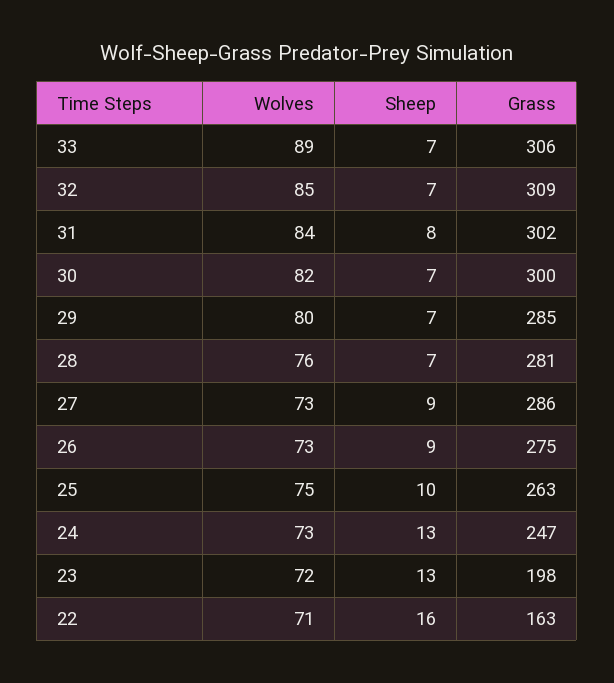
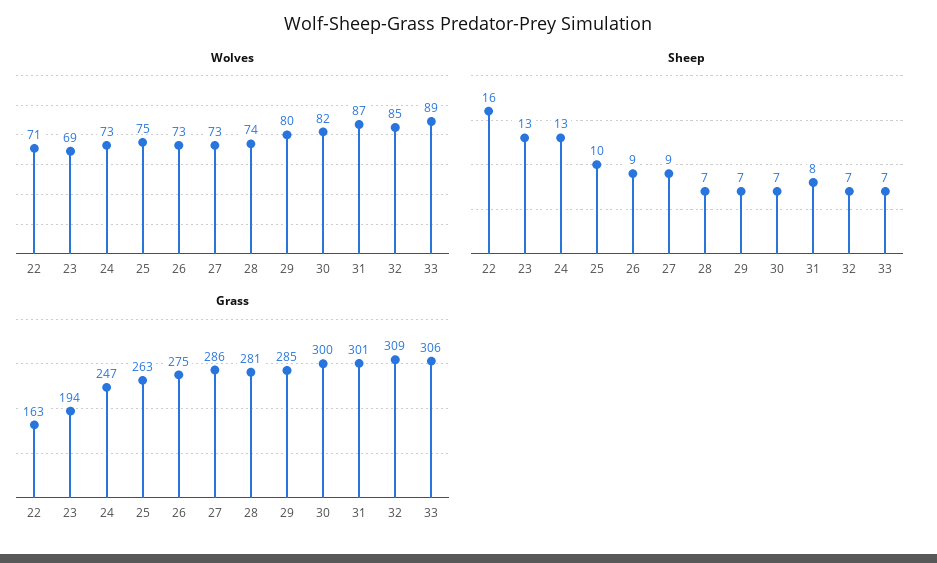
  {
    "Wolves": {
      "33": 89,
      "32": 85,
-     "31": 84,
+     "31": 87,
      "30": 82,
      "29": 80,
-     "28": 76,
+     "28": 74,
      "27": 73,
      "26": 73,
      "25": 75,
      "24": 73,
-     "23": 72,
+     "23": 69,
      "22": 71
    },
    "Sheep": {
      "33": 7,
      "32": 7,
      "31": 8,
      "30": 7,
      "29": 7,
      "28": 7,
      "27": 9,
      "26": 9,
      "25": 10,
      "24": 13,
      "23": 13,
      "22": 16
    },
    "Grass": {
      "33": 306,
      "32": 309,
-     "31": 302,
+     "31": 301,
      "30": 300,
      "29": 285,
      "28": 281,
      "27": 286,
      "26": 275,
      "25": 263,
      "24": 247,
-     "23": 198,
+     "23": 194,
      "22": 163
    }
  }

